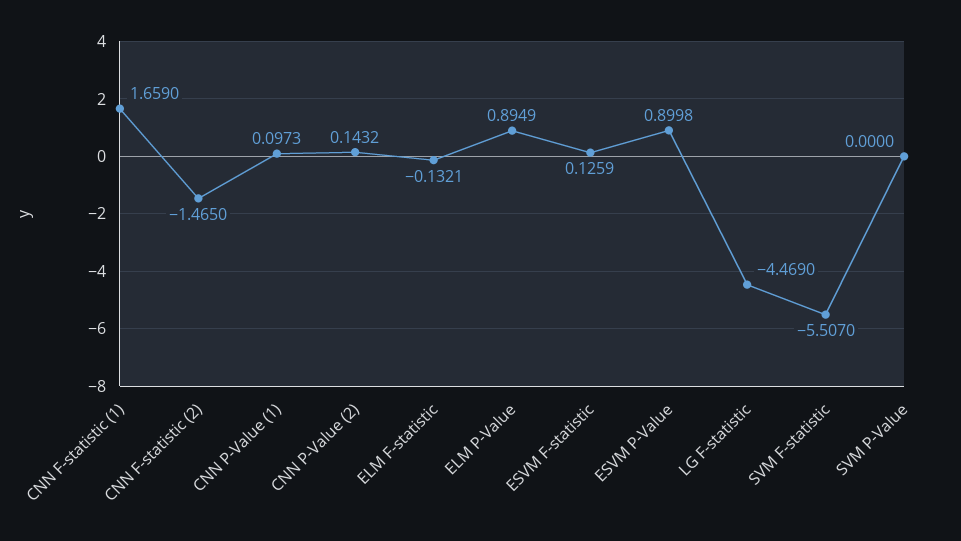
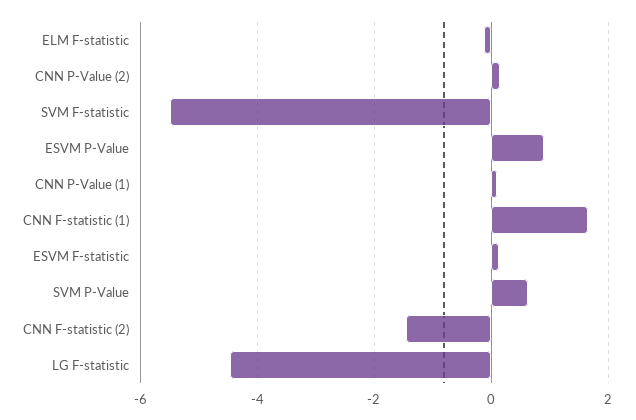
  {
    "CNN F-statistic (1)": 1.659,
    "CNN F-statistic (2)": -1.465,
    "CNN P-Value (1)": 0.0973,
    "CNN P-Value (2)": 0.1432,
    "ELM F-statistic": -0.1321,
-   "ELM P-Value": 0.8949,
    "ESVM F-statistic": 0.1259,
    "ESVM P-Value": 0.8998,
    "LG F-statistic": -4.469,
    "SVM F-statistic": -5.507,
-   "SVM P-Value": 0
+   "SVM P-Value": 0.6
  }

